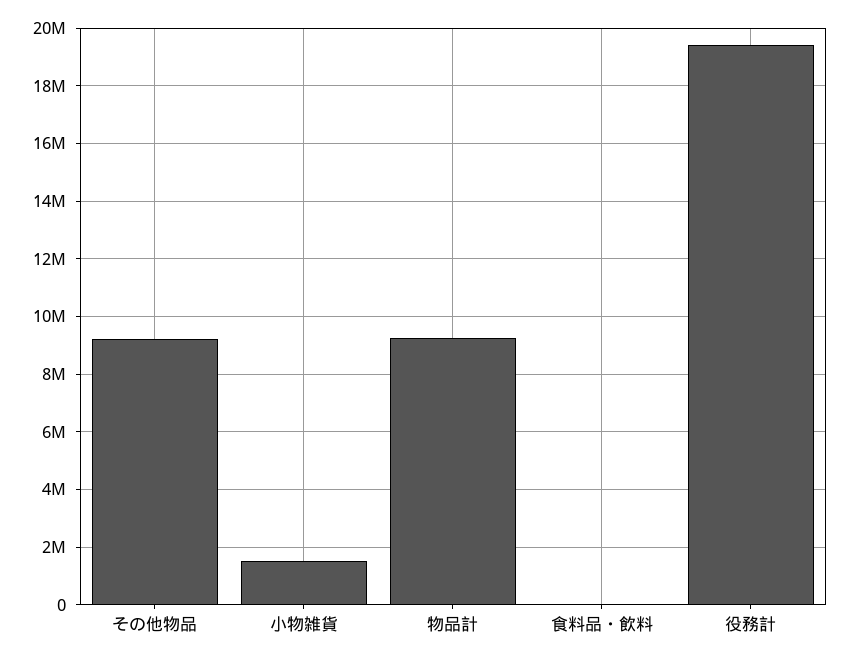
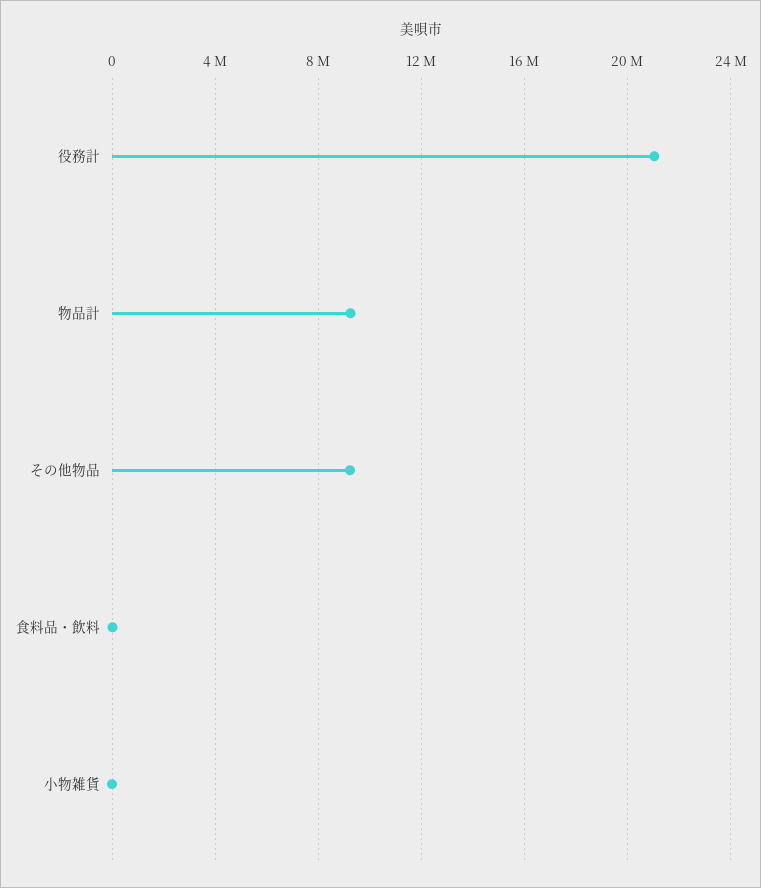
  {
    "その他物品": 9250000,
-   "小物雑貨": 1500000,
+   "小物雑貨": 0,
    "物品計": 9250000,
    "食料品・飲料": 0,
-   "役務計": 19500000
+   "役務計": 21000000
  }

